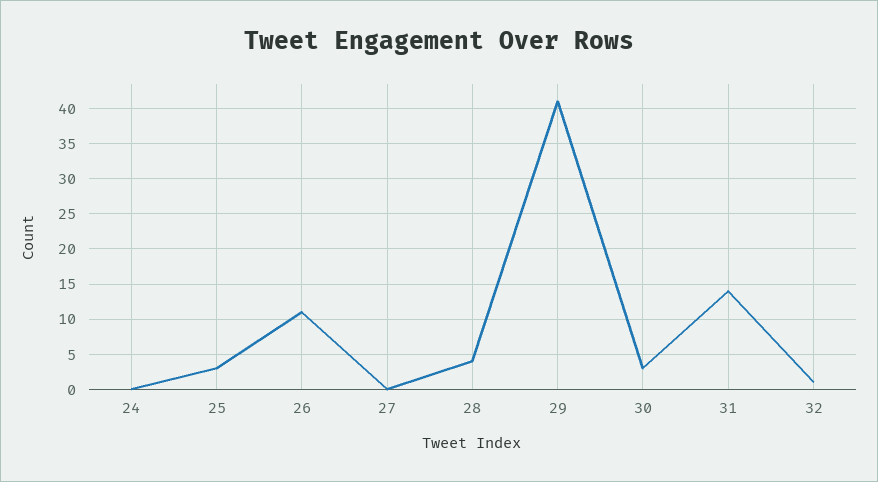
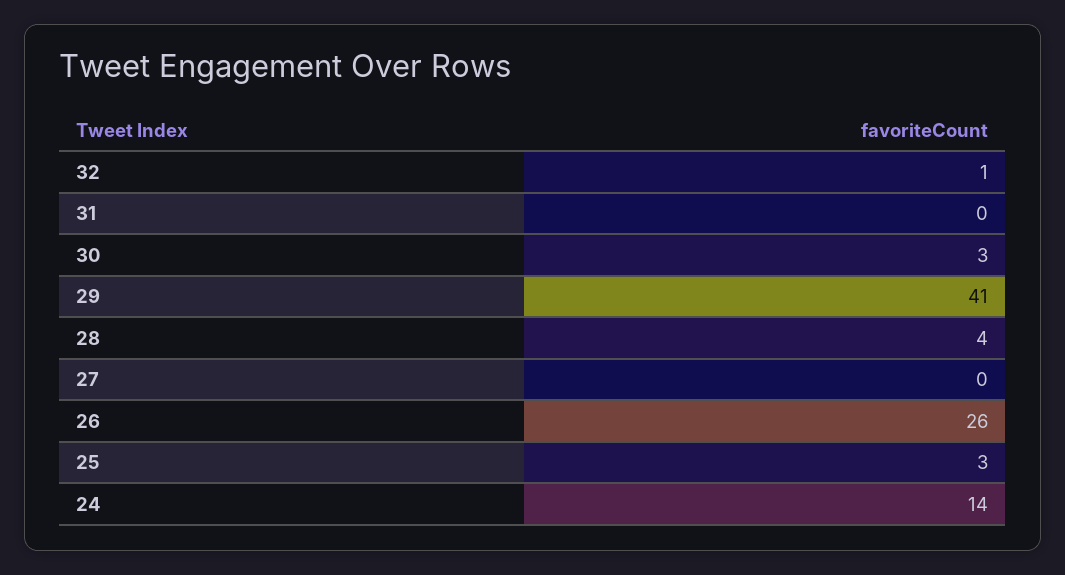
  {
-   "24": 0,
+   "24": 14,
    "25": 3,
-   "26": 11,
+   "26": 26,
    "27": 0,
    "28": 4,
    "29": 41,
    "30": 3,
-   "31": 14,
+   "31": 0,
    "32": 1
  }

